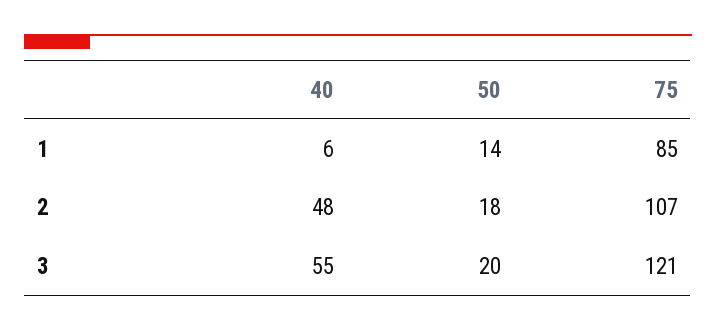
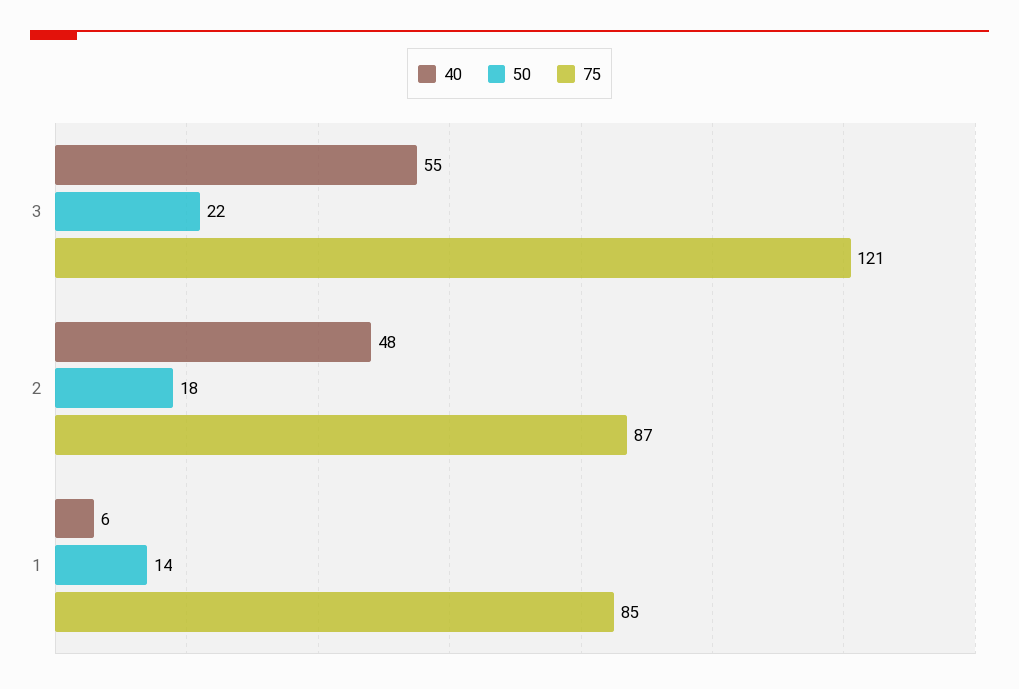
  {
    "40": {
      "1": 6,
      "2": 48,
      "3": 55
    },
    "50": {
      "1": 14,
      "2": 18,
-     "3": 20
+     "3": 22
    },
    "75": {
      "1": 85,
-     "2": 107,
+     "2": 87,
      "3": 121
    }
  }

